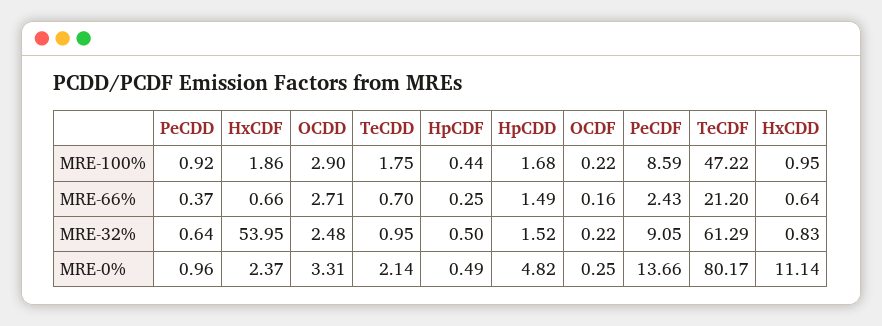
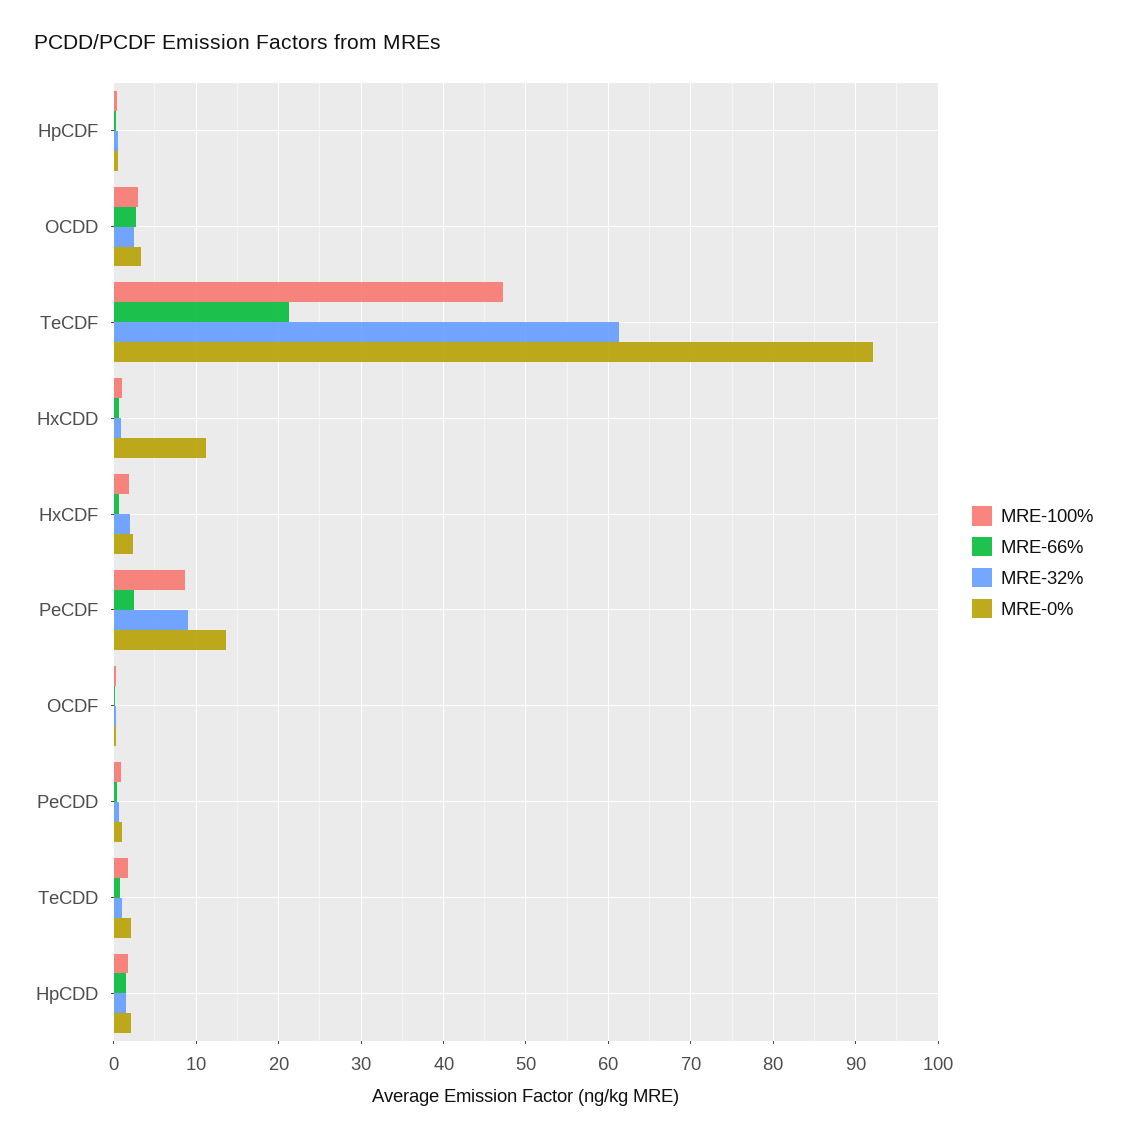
  {
    "MRE-100%": {
      "PeCDD": 0.92,
      "HxCDF": 1.86,
      "OCDD": 2.9,
      "TeCDD": 1.75,
      "HpCDF": 0.44,
      "HpCDD": 1.68,
      "OCDF": 0.22,
      "PeCDF": 8.59,
      "TeCDF": 47.22,
      "HxCDD": 0.95
    },
    "MRE-66%": {
      "PeCDD": 0.37,
      "HxCDF": 0.66,
      "OCDD": 2.71,
      "TeCDD": 0.7,
      "HpCDF": 0.25,
      "HpCDD": 1.49,
      "OCDF": 0.16,
      "PeCDF": 2.43,
      "TeCDF": 21.2,
      "HxCDD": 0.64
    },
    "MRE-32%": {
      "PeCDD": 0.64,
-     "HxCDF": 53.95,
+     "HxCDF": 2,
      "OCDD": 2.48,
      "TeCDD": 0.95,
      "HpCDF": 0.5,
      "HpCDD": 1.52,
      "OCDF": 0.22,
      "PeCDF": 9.05,
      "TeCDF": 61.29,
      "HxCDD": 0.83
    },
    "MRE-0%": {
      "PeCDD": 0.96,
      "HxCDF": 2.37,
      "OCDD": 3.31,
      "TeCDD": 2.14,
      "HpCDF": 0.49,
-     "HpCDD": 4.82,
+     "HpCDD": 2,
      "OCDF": 0.25,
      "PeCDF": 13.66,
-     "TeCDF": 80.17,
+     "TeCDF": 92,
      "HxCDD": 11.14
    }
  }

